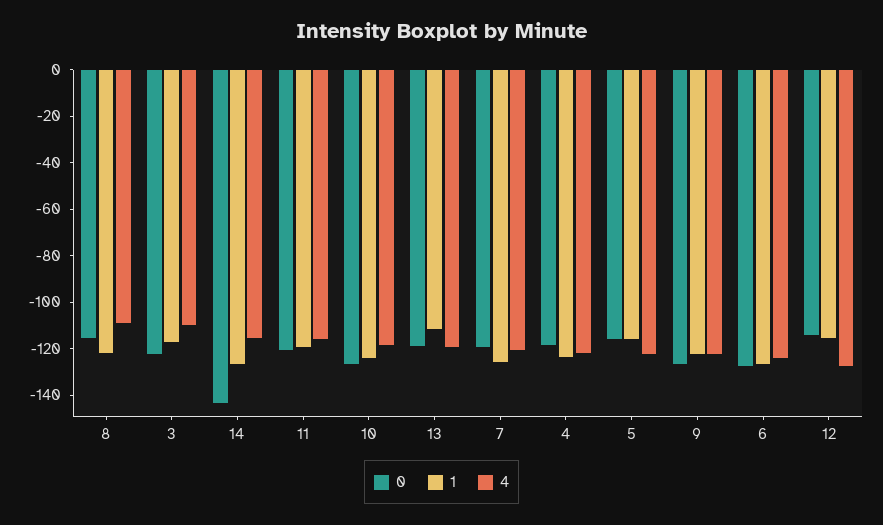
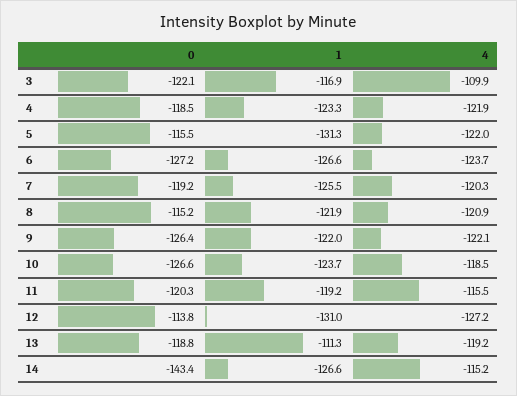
  {
    "0": {
      "8": -115.2,
      "3": -122.1,
      "14": -143.4,
      "11": -120.3,
      "10": -126.6,
      "13": -118.8,
      "7": -119.2,
      "4": -118.5,
      "5": -115.5,
      "9": -126.4,
      "6": -127.2,
      "12": -113.8
    },
    "1": {
      "8": -121.9,
      "3": -116.9,
      "14": -126.6,
      "11": -119.2,
      "10": -123.7,
      "13": -111.3,
      "7": -125.5,
      "4": -123.3,
-     "5": -115,
+     "5": -131.3,
      "9": -122,
      "6": -126.6,
-     "12": -115
+     "12": -131
    },
    "4": {
-     "8": -110,
+     "8": -120.9,
      "3": -109.9,
      "14": -115.2,
      "11": -115.5,
      "10": -118.5,
      "13": -119.2,
      "7": -120.3,
      "4": -121.9,
      "5": -122,
      "9": -122.1,
      "6": -123.7,
      "12": -127.2
    }
  }

